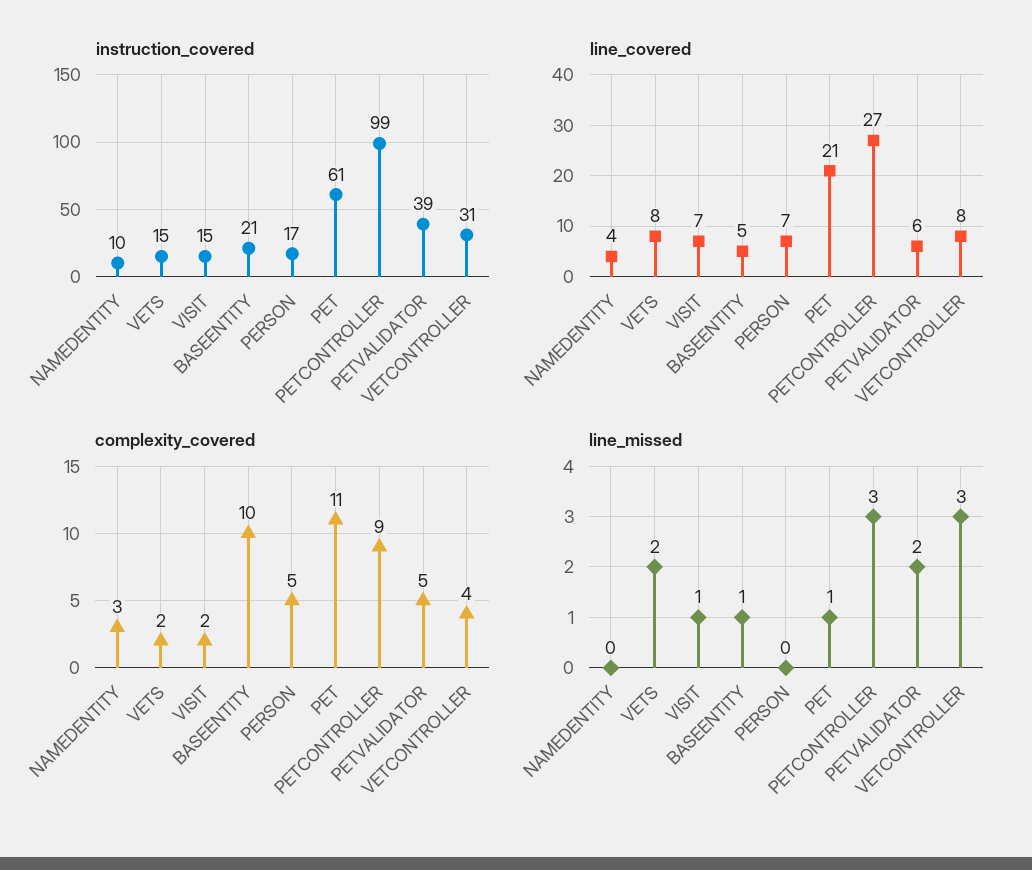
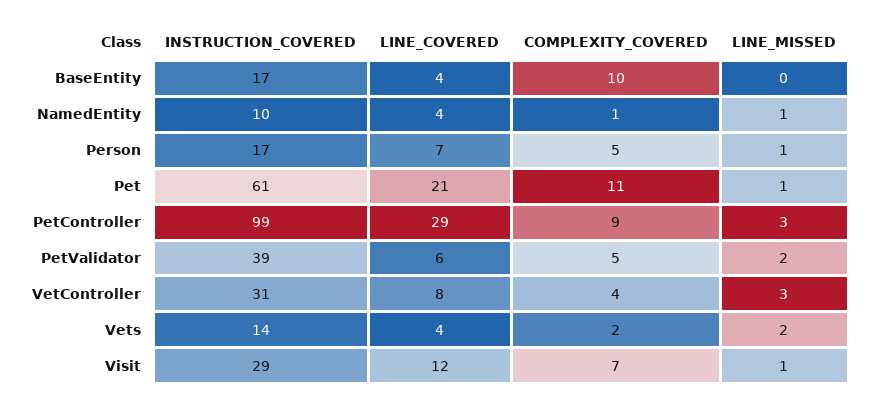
  {
    "instruction_covered": {
      "NAMEDENTITY": 10,
-     "VETS": 15,
+     "VETS": 14,
-     "VISIT": 15,
+     "VISIT": 29,
-     "BASEENTITY": 21,
+     "BASEENTITY": 17,
      "PERSON": 17,
      "PET": 61,
      "PETCONTROLLER": 99,
      "PETVALIDATOR": 39,
      "VETCONTROLLER": 31
    },
    "line_covered": {
      "NAMEDENTITY": 4,
-     "VETS": 8,
+     "VETS": 4,
-     "VISIT": 7,
+     "VISIT": 12,
-     "BASEENTITY": 5,
+     "BASEENTITY": 4,
      "PERSON": 7,
      "PET": 21,
-     "PETCONTROLLER": 27,
+     "PETCONTROLLER": 29,
      "PETVALIDATOR": 6,
      "VETCONTROLLER": 8
    },
    "complexity_covered": {
-     "NAMEDENTITY": 3,
+     "NAMEDENTITY": 1,
      "VETS": 2,
-     "VISIT": 2,
+     "VISIT": 7,
      "BASEENTITY": 10,
      "PERSON": 5,
      "PET": 11,
      "PETCONTROLLER": 9,
      "PETVALIDATOR": 5,
      "VETCONTROLLER": 4
    },
    "line_missed": {
-     "NAMEDENTITY": 0,
+     "NAMEDENTITY": 1,
      "VETS": 2,
      "VISIT": 1,
-     "BASEENTITY": 1,
+     "BASEENTITY": 0,
-     "PERSON": 0,
+     "PERSON": 1,
      "PET": 1,
      "PETCONTROLLER": 3,
      "PETVALIDATOR": 2,
      "VETCONTROLLER": 3
    }
  }

